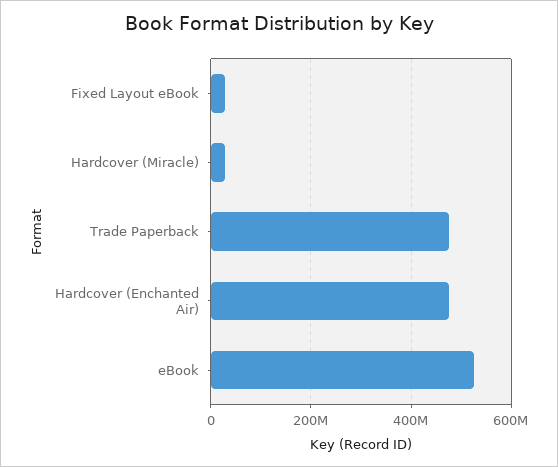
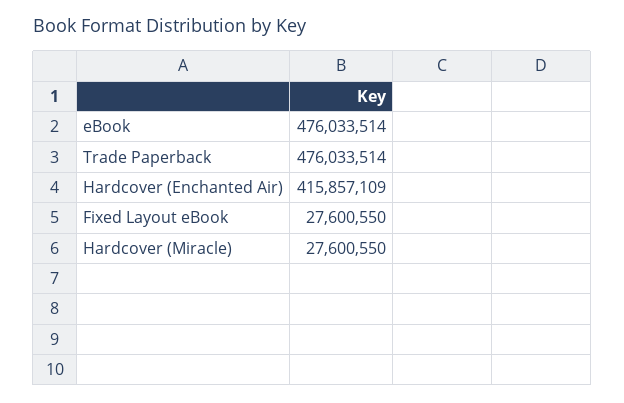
  {
    "Fixed Layout eBook": 27600550,
    "Hardcover (Miracle)": 27600550,
    "Trade Paperback": 476033514,
-   "Hardcover (Enchanted Air)": 480000000,
+   "Hardcover (Enchanted Air)": 415857109,
-   "eBook": 520000000
+   "eBook": 476033514
  }

